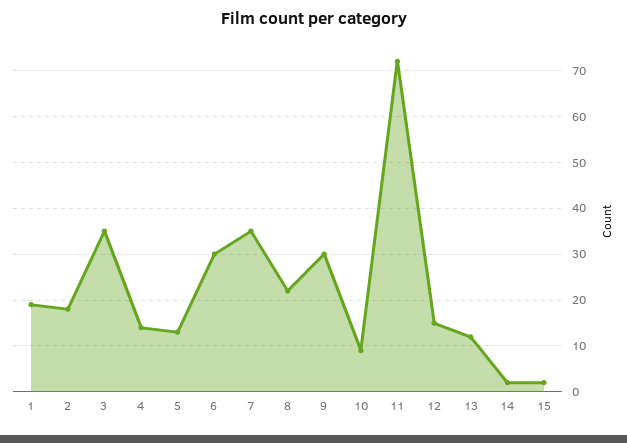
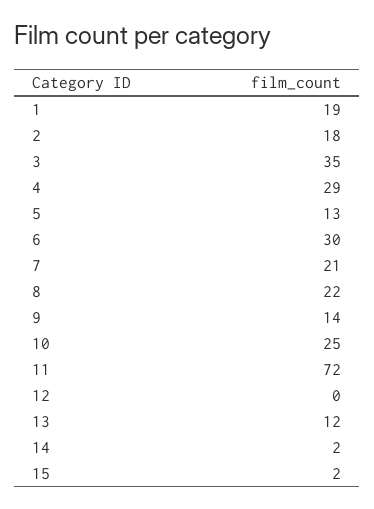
  {
    "1": 19,
    "2": 18,
    "3": 35,
-   "4": 15,
+   "4": 29,
    "5": 13,
    "6": 30,
-   "7": 35,
+   "7": 21,
    "8": 22,
-   "9": 30,
+   "9": 14,
-   "10": 10,
+   "10": 25,
    "11": 72,
-   "12": 15,
+   "12": 0,
    "13": 12,
    "14": 2,
    "15": 2
  }

